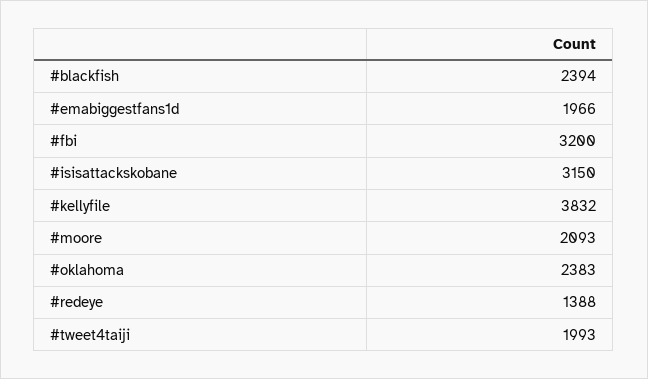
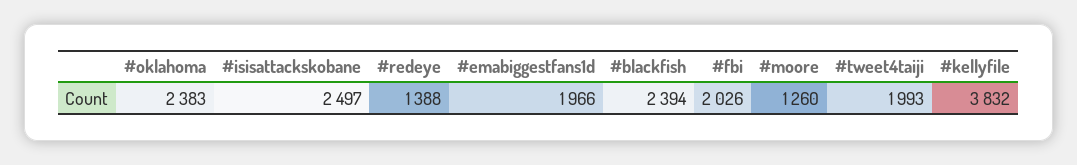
  {
    "#blackfish": 2394,
    "#emabiggestfans1d": 1966,
-   "#fbi": 3200,
+   "#fbi": 2026,
-   "#isisattackskobane": 3150,
+   "#isisattackskobane": 2497,
    "#kellyfile": 3832,
-   "#moore": 2093,
+   "#moore": 1260,
    "#oklahoma": 2383,
    "#redeye": 1388,
    "#tweet4taiji": 1993
  }

